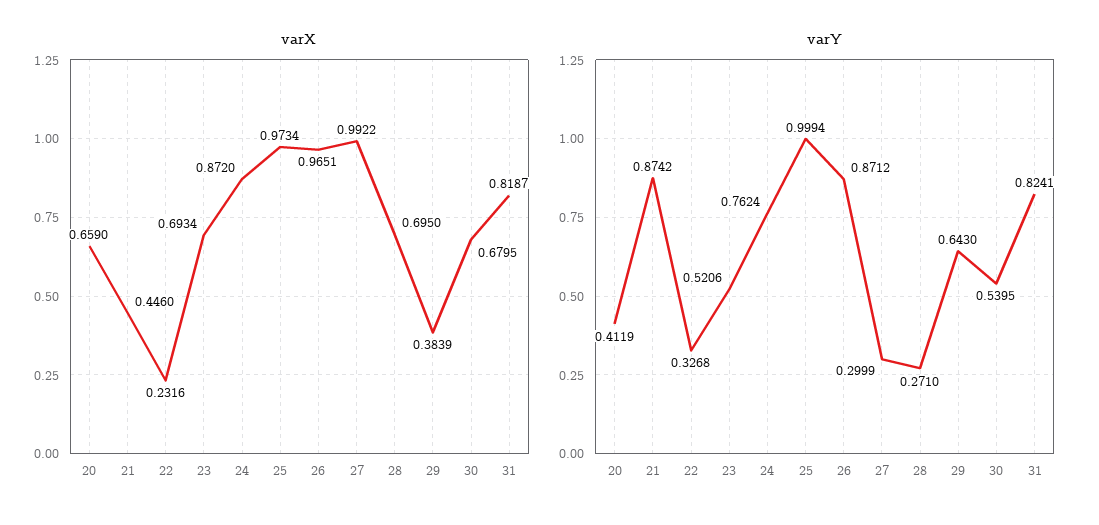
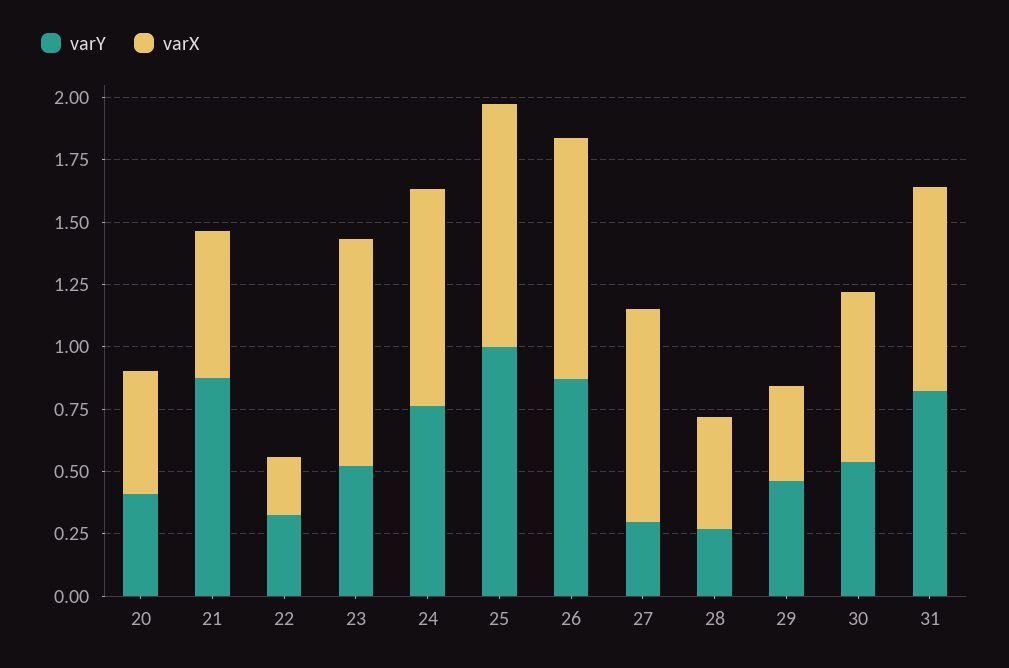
  {
    "varX": {
-     "20": 0.659,
+     "20": 0.5,
-     "21": 0.446,
+     "21": 0.6,
      "22": 0.2316,
-     "23": 0.6934,
+     "23": 0.9,
      "24": 0.872,
      "25": 0.9734,
      "26": 0.9651,
-     "27": 0.9922,
+     "27": 0.85,
-     "28": 0.695,
+     "28": 0.45,
      "29": 0.3839,
      "30": 0.6795,
      "31": 0.8187
    },
    "varY": {
      "20": 0.4119,
      "21": 0.8742,
      "22": 0.3268,
      "23": 0.5206,
      "24": 0.7624,
      "25": 0.9994,
      "26": 0.8712,
      "27": 0.2999,
      "28": 0.271,
-     "29": 0.643,
+     "29": 0.45,
      "30": 0.5395,
      "31": 0.8241
    }
  }

